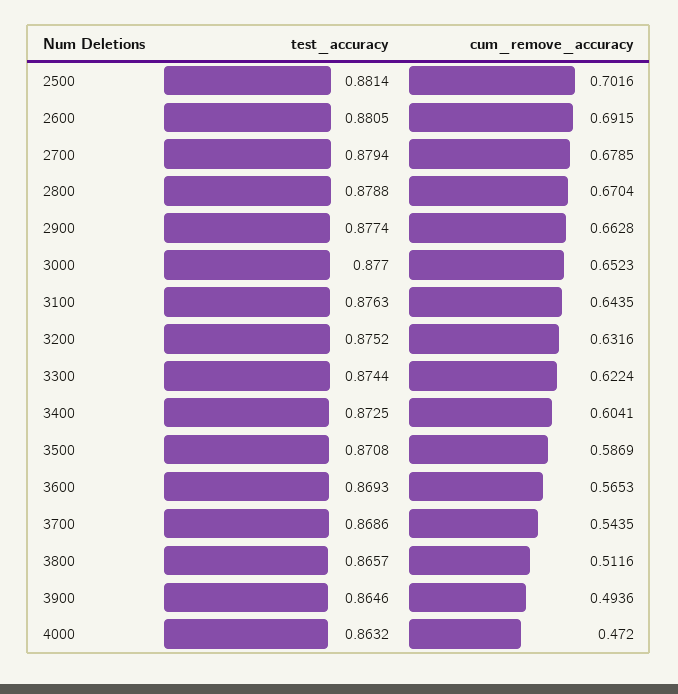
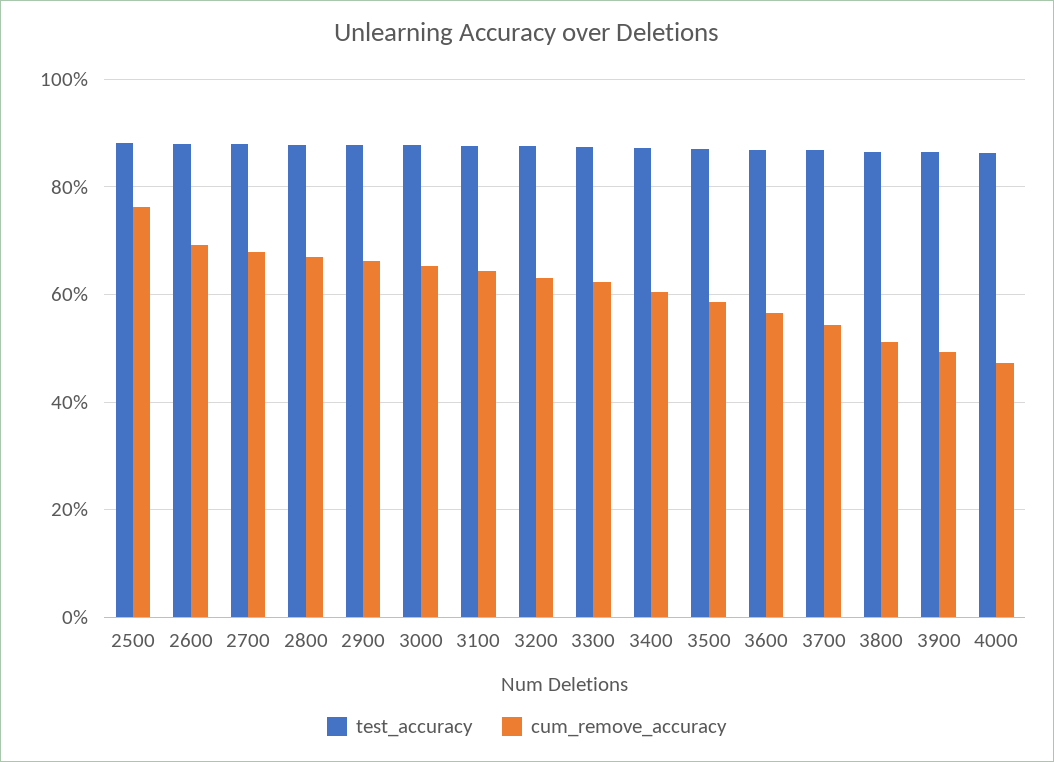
  {
    "test_accuracy": {
      "2500": 0.8814,
      "2600": 0.8805,
      "2700": 0.8794,
      "2800": 0.8788,
      "2900": 0.8774,
      "3000": 0.877,
      "3100": 0.8763,
      "3200": 0.8752,
      "3300": 0.8744,
      "3400": 0.8725,
      "3500": 0.8708,
      "3600": 0.8693,
      "3700": 0.8686,
      "3800": 0.8657,
      "3900": 0.8646,
      "4000": 0.8632
    },
    "cum_remove_accuracy": {
-     "2500": 0.7016,
+     "2500": 0.76,
      "2600": 0.6915,
      "2700": 0.6785,
      "2800": 0.6704,
      "2900": 0.6628,
      "3000": 0.6523,
      "3100": 0.6435,
      "3200": 0.6316,
      "3300": 0.6224,
      "3400": 0.6041,
      "3500": 0.5869,
      "3600": 0.5653,
      "3700": 0.5435,
      "3800": 0.5116,
      "3900": 0.4936,
      "4000": 0.472
    }
  }

